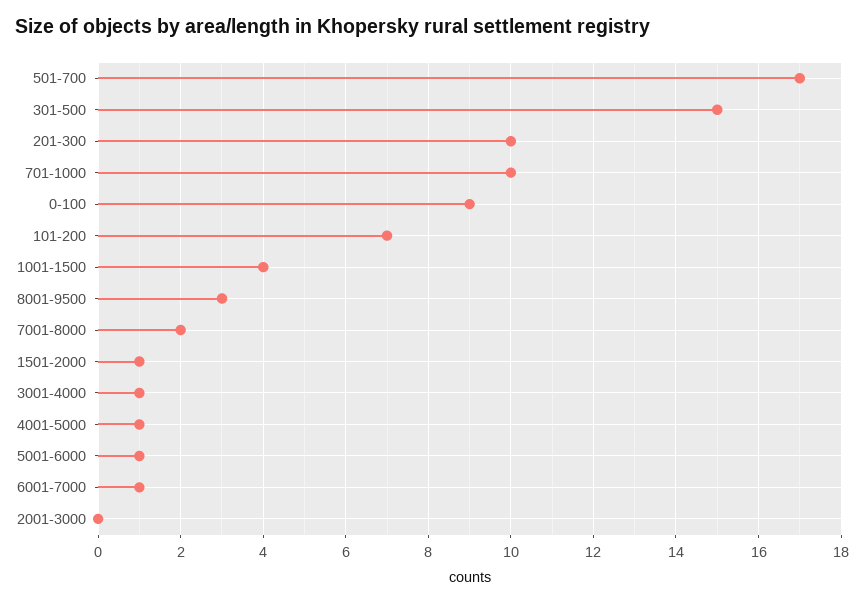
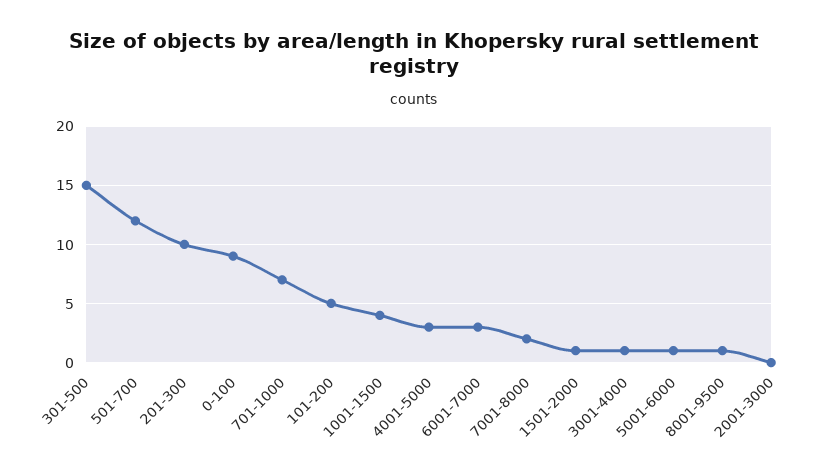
  {
-   "501-700": 17,
+   "501-700": 12,
    "301-500": 15,
    "201-300": 10,
-   "701-1000": 10,
+   "701-1000": 7,
    "0-100": 9,
-   "101-200": 7,
+   "101-200": 5,
    "1001-1500": 4,
-   "8001-9500": 3,
+   "8001-9500": 1,
    "7001-8000": 2,
    "1501-2000": 1,
    "3001-4000": 1,
-   "4001-5000": 1,
+   "4001-5000": 3,
    "5001-6000": 1,
-   "6001-7000": 1,
+   "6001-7000": 3,
    "2001-3000": 0
  }

